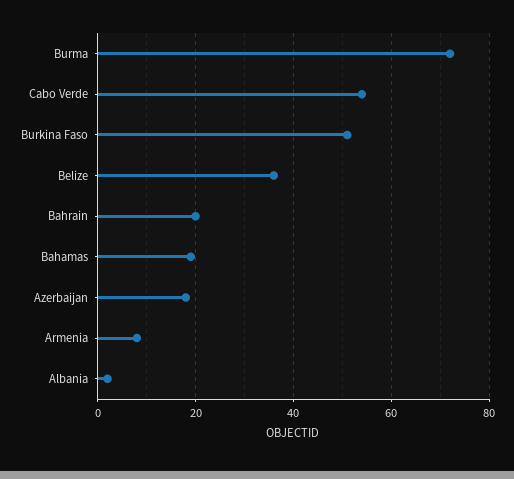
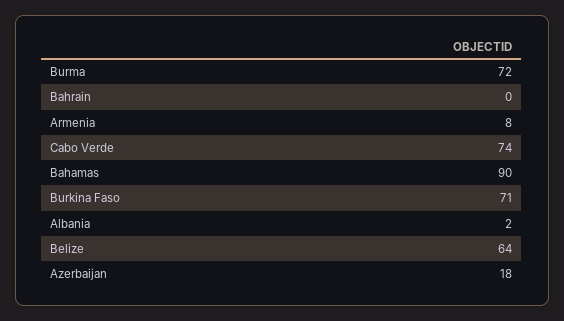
  {
    "Burma": 72,
-   "Cabo Verde": 55,
+   "Cabo Verde": 74,
-   "Burkina Faso": 50,
+   "Burkina Faso": 71,
-   "Belize": 35,
+   "Belize": 64,
-   "Bahrain": 20,
+   "Bahrain": 0,
-   "Bahamas": 20,
+   "Bahamas": 90,
    "Azerbaijan": 18,
    "Armenia": 8,
    "Albania": 2
  }

